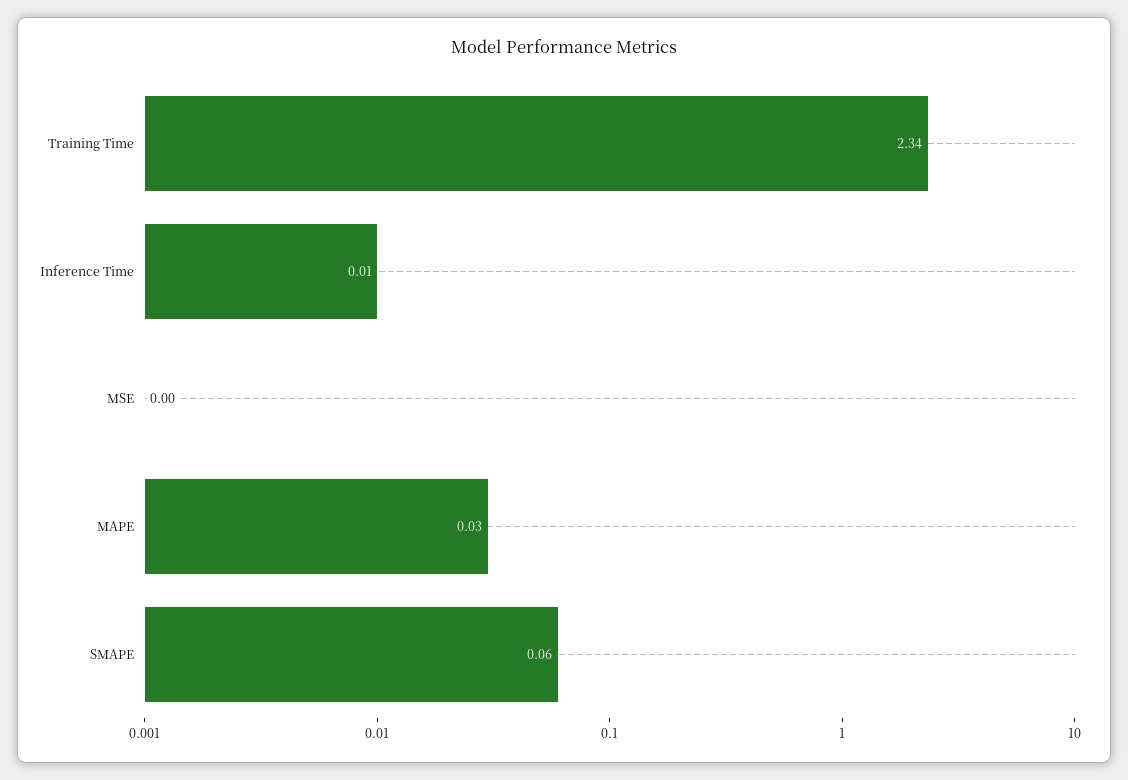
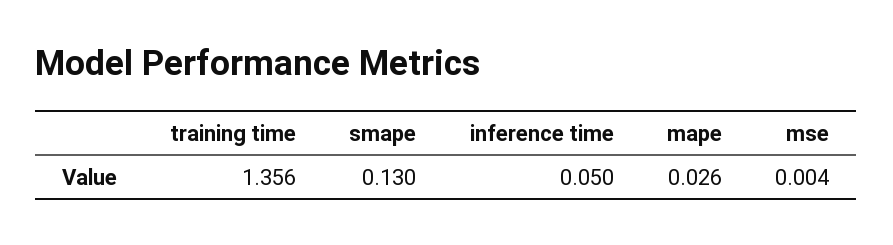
  {
-   "Training Time": 2.34,
+   "Training Time": 1.356,
-   "Inference Time": 0.01,
+   "Inference Time": 0.05,
    "MSE": 0.004,
    "MAPE": 0.026,
-   "SMAPE": 0.06
+   "SMAPE": 0.13
  }

